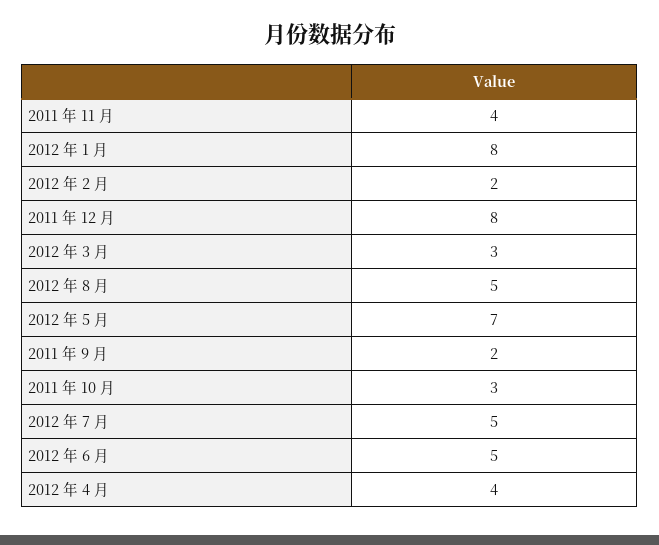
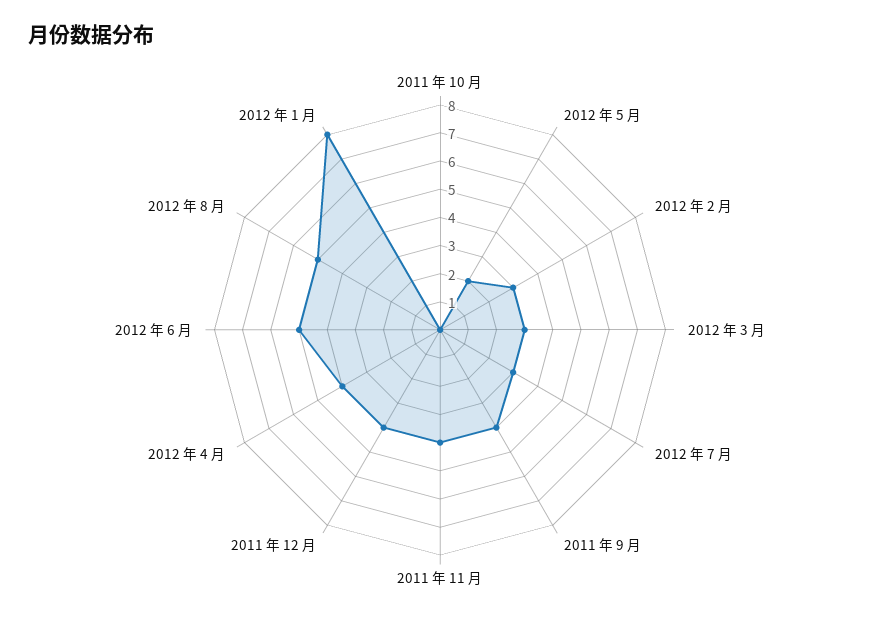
  {
    "2011 年 11 月": 4,
    "2012 年 1 月": 8,
-   "2012 年 2 月": 2,
+   "2012 年 2 月": 3,
-   "2011 年 12 月": 8,
+   "2011 年 12 月": 4,
    "2012 年 3 月": 3,
    "2012 年 8 月": 5,
-   "2012 年 5 月": 7,
+   "2012 年 5 月": 2,
-   "2011 年 9 月": 2,
+   "2011 年 9 月": 4,
-   "2011 年 10 月": 3,
+   "2011 年 10 月": 0,
-   "2012 年 7 月": 5,
+   "2012 年 7 月": 3,
    "2012 年 6 月": 5,
    "2012 年 4 月": 4
  }

